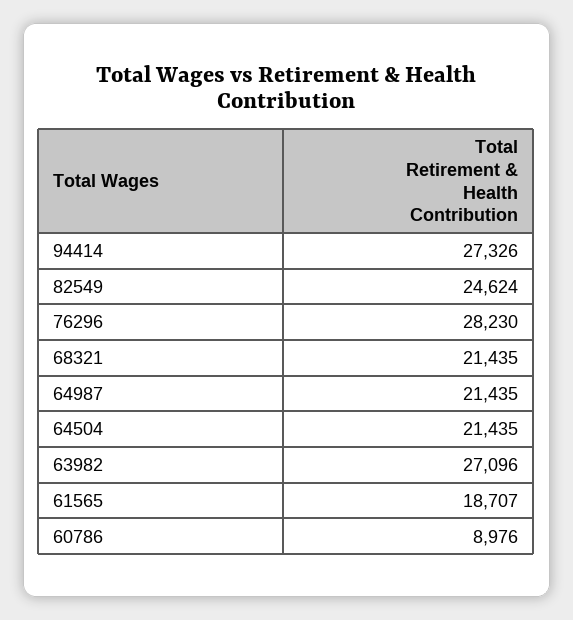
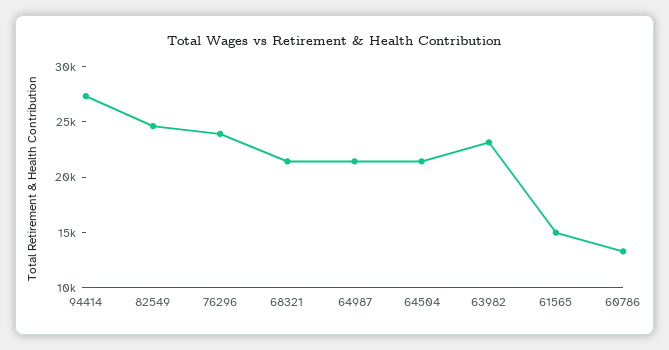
  {
    "94414": 27326,
    "82549": 24624,
-   "76296": 28230,
+   "76296": 24000,
    "68321": 21435,
    "64987": 21435,
    "64504": 21435,
-   "63982": 27096,
+   "63982": 23000,
-   "61565": 18707,
+   "61565": 15000,
-   "60786": 8976
+   "60786": 13000
  }

